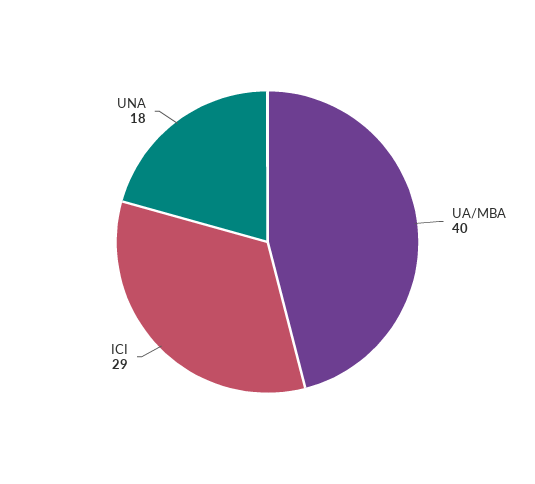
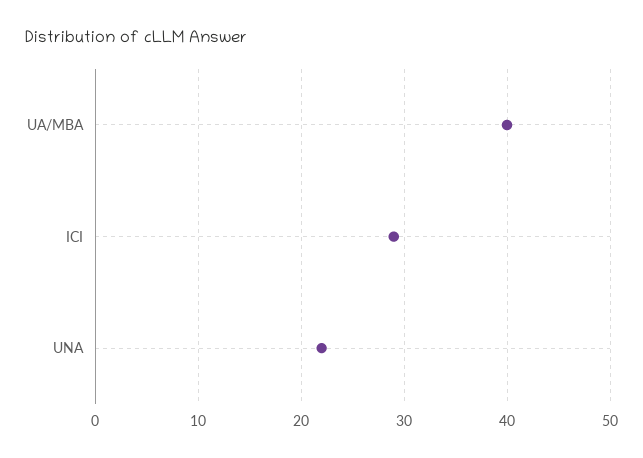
  {
    "UA/MBA": 40,
    "ICI": 29,
-   "UNA": 18
+   "UNA": 22
  }

